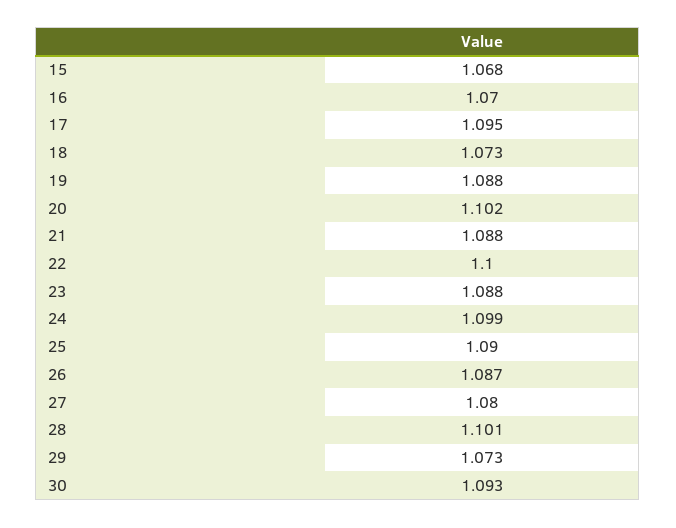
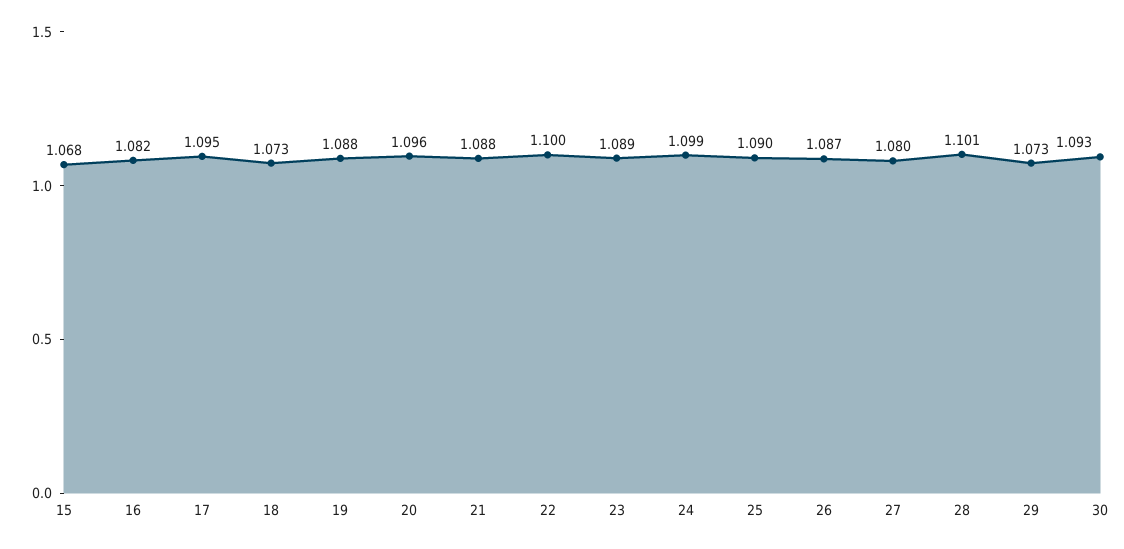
  {
    "15": 1.068,
-   "16": 1.07,
+   "16": 1.082,
    "17": 1.095,
    "18": 1.073,
    "19": 1.088,
-   "20": 1.102,
+   "20": 1.096,
    "21": 1.088,
    "22": 1.1,
-   "23": 1.088,
+   "23": 1.089,
    "24": 1.099,
    "25": 1.09,
    "26": 1.087,
    "27": 1.08,
    "28": 1.101,
    "29": 1.073,
    "30": 1.093
  }

